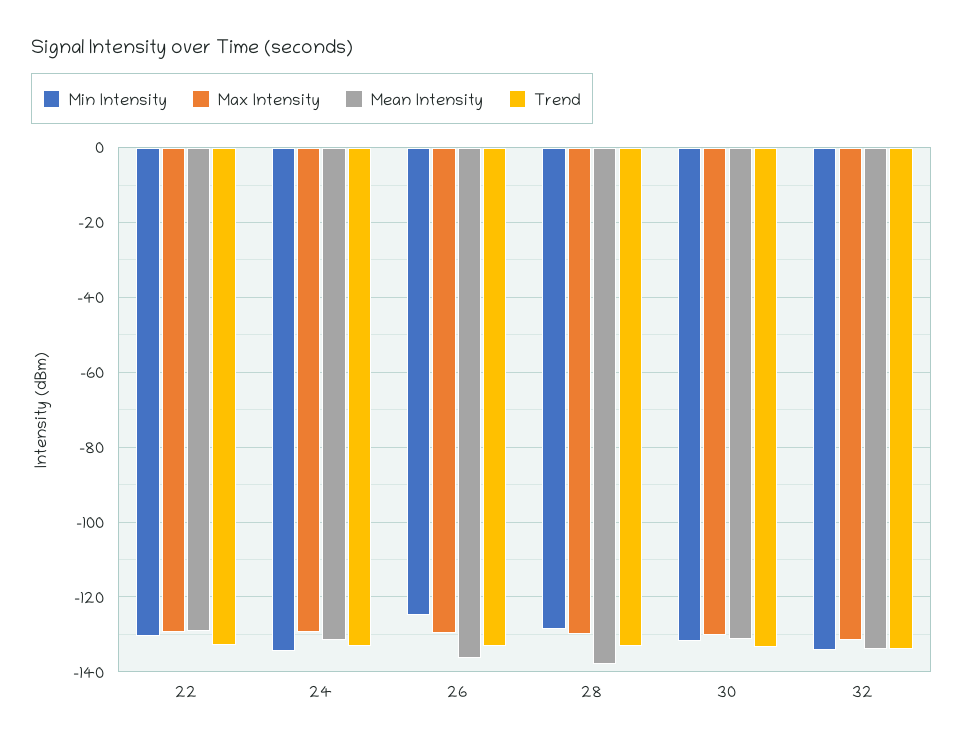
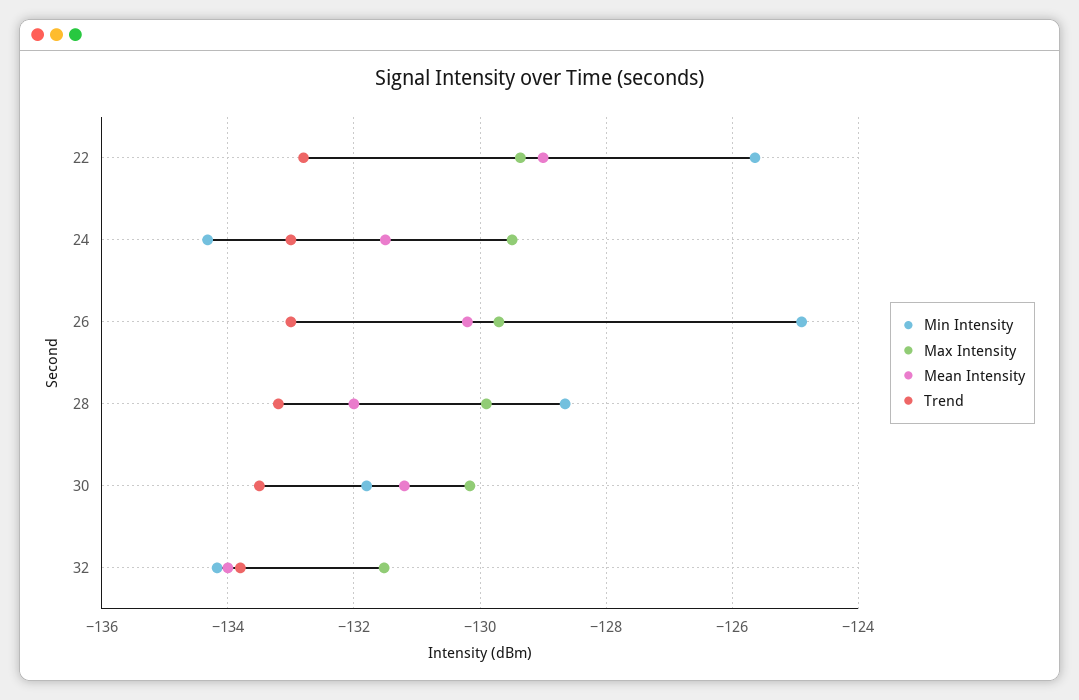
  {
    "Min Intensity": {
-     "22": -130,
+     "22": -125.6,
      "24": -134.4,
      "26": -125,
      "28": -128.6,
      "30": -131.8,
      "32": -134.2
    },
    "Max Intensity": {
      "22": -129.4,
      "24": -129.4,
      "26": -129.8,
      "28": -130,
      "30": -130.2,
      "32": -131.6
    },
    "Mean Intensity": {
      "22": -129,
      "24": -131.6,
-     "26": -136,
+     "26": -130.2,
-     "28": -138,
+     "28": -132,
      "30": -131.2,
      "32": -134
    },
    "Trend": {
      "22": -132.8,
      "24": -133,
      "26": -133,
      "28": -133.2,
      "30": -133.6,
      "32": -133.8
    }
  }

